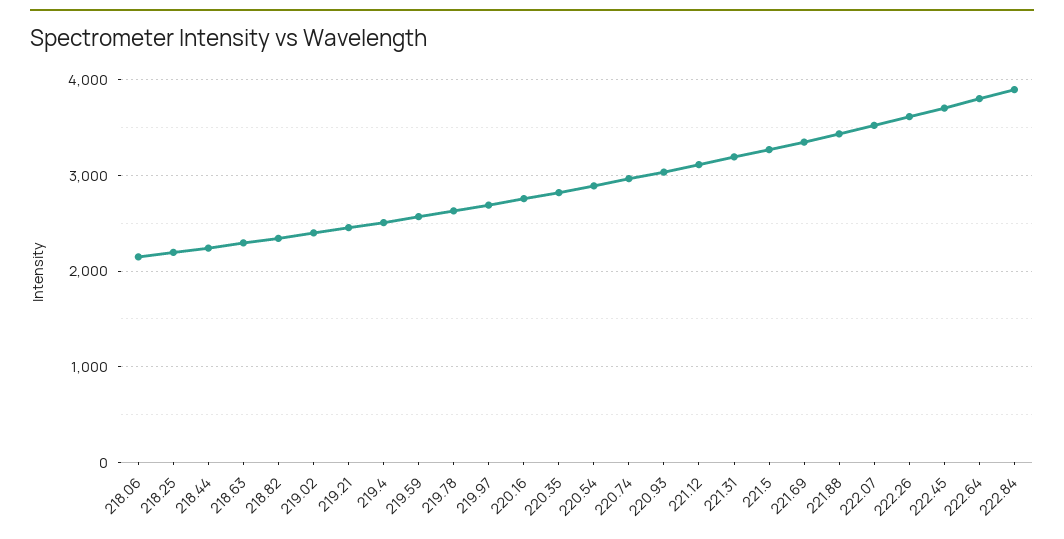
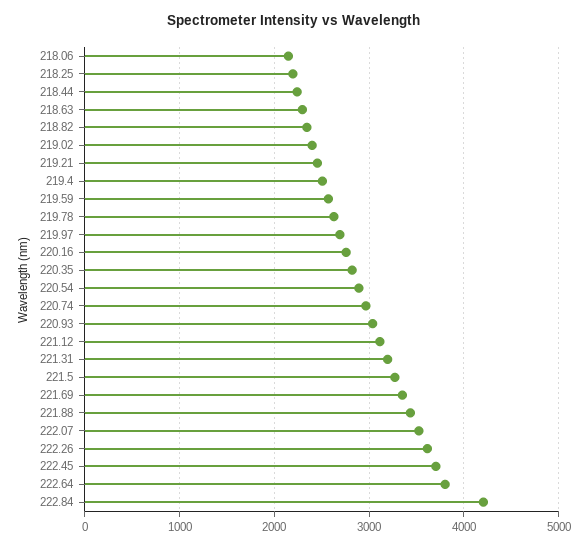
  {
    "218.06": 2100,
    "218.25": 2200,
    "218.44": 2200,
    "218.63": 2300,
    "218.82": 2300,
    "219.02": 2400,
    "219.21": 2500,
    "219.4": 2500,
    "219.59": 2600,
    "219.78": 2600,
    "219.97": 2700,
    "220.16": 2800,
    "220.35": 2800,
    "220.54": 2900,
    "220.74": 3000,
    "220.93": 3000,
    "221.12": 3100,
    "221.31": 3200,
    "221.5": 3300,
    "221.69": 3400,
    "221.88": 3400,
    "222.07": 3500,
    "222.26": 3600,
    "222.45": 3700,
    "222.64": 3800,
-   "222.84": 3900
+   "222.84": 4200
  }

